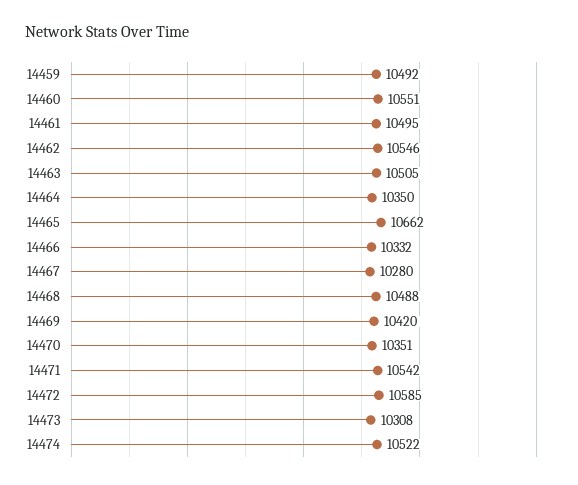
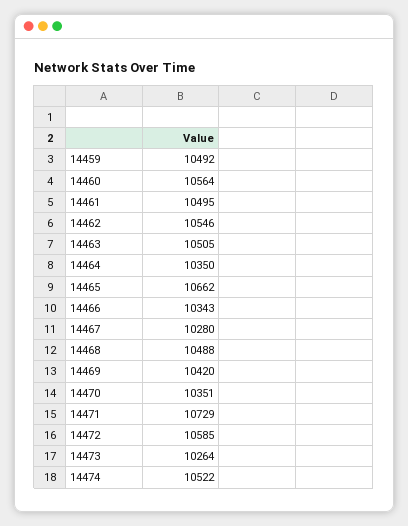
  {
    "14459": 10492,
-   "14460": 10551,
+   "14460": 10564,
    "14461": 10495,
    "14462": 10546,
    "14463": 10505,
    "14464": 10350,
    "14465": 10662,
-   "14466": 10332,
+   "14466": 10343,
    "14467": 10280,
    "14468": 10488,
    "14469": 10420,
    "14470": 10351,
-   "14471": 10542,
+   "14471": 10729,
    "14472": 10585,
-   "14473": 10308,
+   "14473": 10264,
    "14474": 10522
  }

